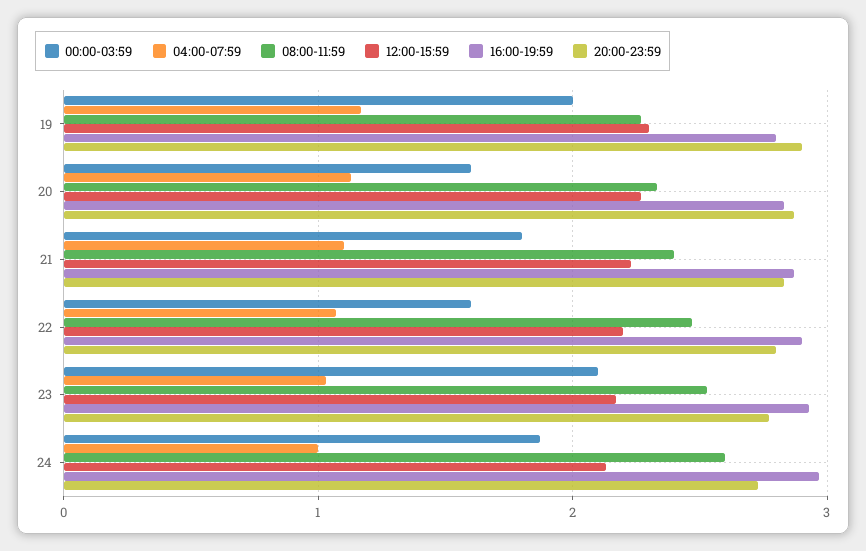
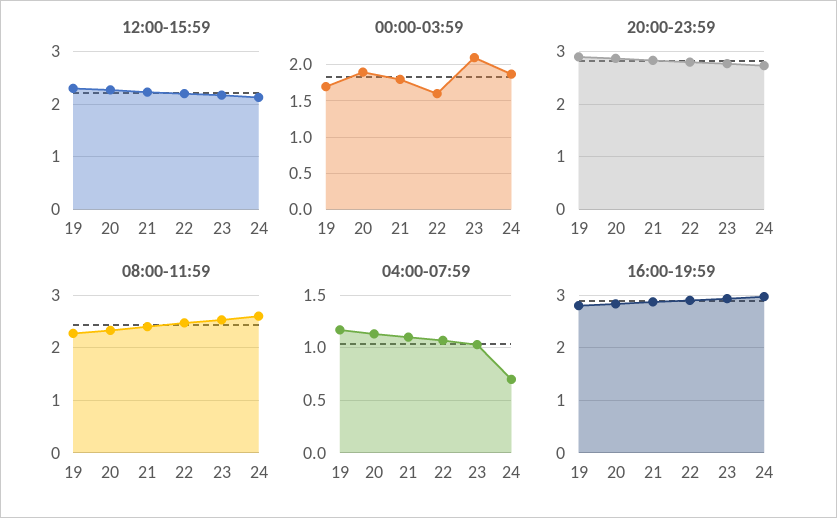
  {
    "00:00-03:59": {
-     "19": 2,
+     "19": 1.7,
-     "20": 1.6,
+     "20": 1.9,
      "21": 1.8,
      "22": 1.6,
      "23": 2.1,
      "24": 1.9
    },
    "04:00-07:59": {
      "19": 1.2,
      "20": 1.1,
      "21": 1.1,
      "22": 1.1,
      "23": 1,
-     "24": 1
+     "24": 0.7
    },
    "08:00-11:59": {
      "19": 2.3,
      "20": 2.3,
      "21": 2.4,
      "22": 2.5,
      "23": 2.5,
      "24": 2.6
    },
    "12:00-15:59": {
      "19": 2.3,
      "20": 2.3,
      "21": 2.2,
      "22": 2.2,
      "23": 2.2,
      "24": 2.1
    },
    "16:00-19:59": {
      "19": 2.8,
      "20": 2.8,
      "21": 2.9,
      "22": 2.9,
      "23": 2.9,
      "24": 3
    },
    "20:00-23:59": {
      "19": 2.9,
      "20": 2.9,
      "21": 2.8,
      "22": 2.8,
      "23": 2.8,
      "24": 2.7
    }
  }

